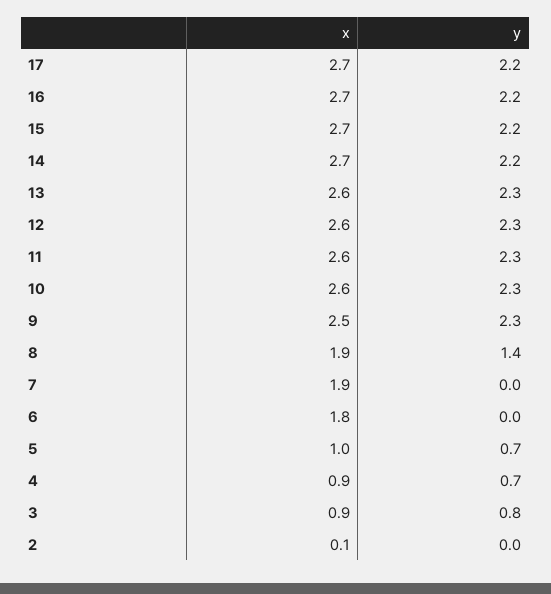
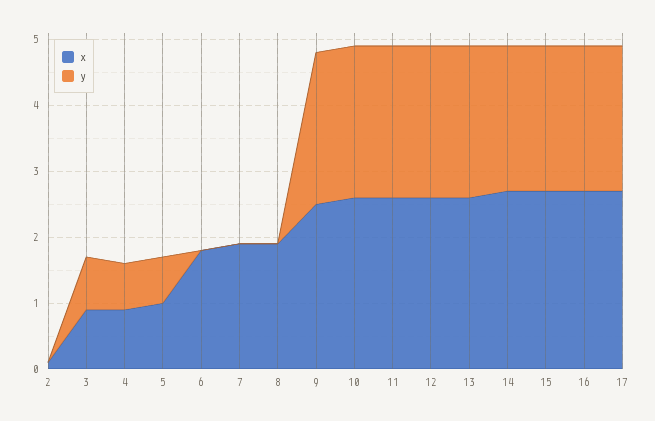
  {
    "x": {
      "17": 2.7,
      "16": 2.7,
      "15": 2.7,
      "14": 2.7,
      "13": 2.6,
      "12": 2.6,
      "11": 2.6,
      "10": 2.6,
      "9": 2.5,
      "8": 1.9,
      "7": 1.9,
      "6": 1.8,
      "5": 1,
      "4": 0.9,
      "3": 0.9,
      "2": 0.1
    },
    "y": {
      "17": 2.2,
      "16": 2.2,
      "15": 2.2,
      "14": 2.2,
      "13": 2.3,
      "12": 2.3,
      "11": 2.3,
      "10": 2.3,
      "9": 2.3,
-     "8": 1.4,
+     "8": 0,
      "7": 0,
      "6": 0,
      "5": 0.7,
      "4": 0.7,
      "3": 0.8,
      "2": 0
    }
  }

